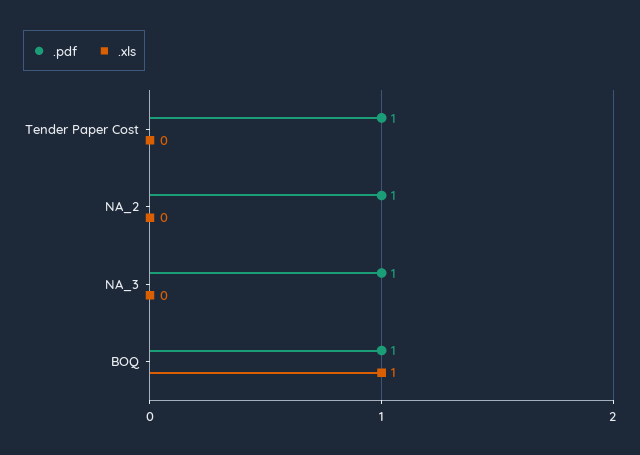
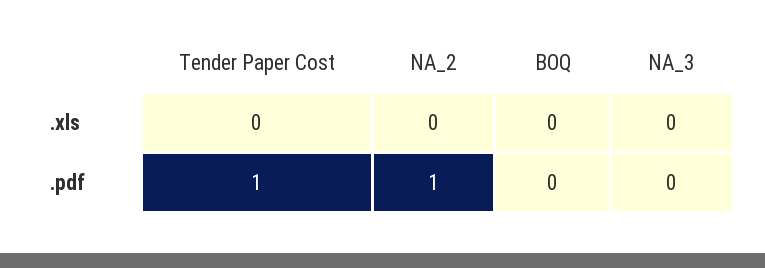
  {
    ".pdf": {
      "Tender Paper Cost": 1,
      "NA_2": 1,
-     "NA_3": 1,
+     "NA_3": 0,
-     "BOQ": 1
+     "BOQ": 0
    },
    ".xls": {
      "Tender Paper Cost": 0,
      "NA_2": 0,
      "NA_3": 0,
-     "BOQ": 1
+     "BOQ": 0
    }
  }

